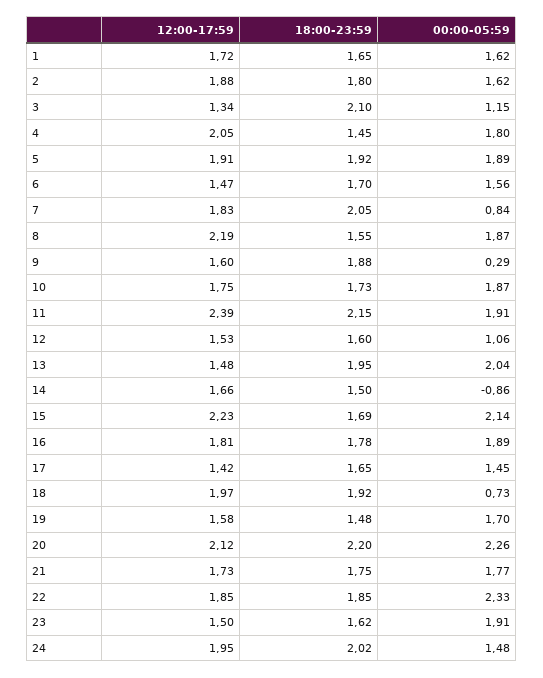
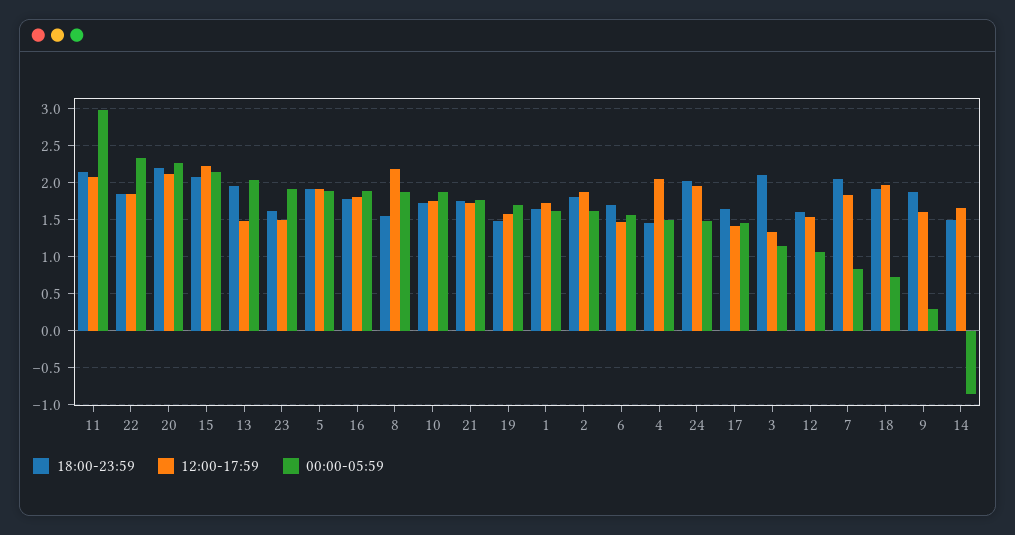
  {
    "12:00-17:59": {
      "1": 1.72,
      "2": 1.88,
      "3": 1.34,
      "4": 2.05,
      "5": 1.91,
      "6": 1.47,
      "7": 1.83,
      "8": 2.19,
      "9": 1.6,
      "10": 1.75,
-     "11": 2.39,
+     "11": 2.1,
      "12": 1.53,
      "13": 1.48,
      "14": 1.66,
      "15": 2.23,
      "16": 1.81,
      "17": 1.42,
      "18": 1.97,
      "19": 1.58,
      "20": 2.12,
      "21": 1.73,
      "22": 1.85,
      "23": 1.5,
      "24": 1.95
    },
    "18:00-23:59": {
      "1": 1.65,
      "2": 1.8,
      "3": 2.1,
      "4": 1.45,
      "5": 1.92,
      "6": 1.7,
      "7": 2.05,
      "8": 1.55,
      "9": 1.88,
      "10": 1.73,
      "11": 2.15,
      "12": 1.6,
      "13": 1.95,
      "14": 1.5,
-     "15": 1.69,
+     "15": 2.1,
      "16": 1.78,
      "17": 1.65,
      "18": 1.92,
      "19": 1.48,
      "20": 2.2,
      "21": 1.75,
      "22": 1.85,
      "23": 1.62,
      "24": 2.02
    },
    "00:00-05:59": {
      "1": 1.62,
      "2": 1.62,
      "3": 1.15,
-     "4": 1.8,
+     "4": 1.5,
      "5": 1.89,
      "6": 1.56,
      "7": 0.84,
      "8": 1.87,
      "9": 0.29,
      "10": 1.87,
-     "11": 1.91,
+     "11": 3,
      "12": 1.06,
      "13": 2.04,
      "14": -0.86,
      "15": 2.14,
      "16": 1.89,
      "17": 1.45,
      "18": 0.73,
      "19": 1.7,
      "20": 2.26,
      "21": 1.77,
      "22": 2.33,
      "23": 1.91,
      "24": 1.48
    }
  }

